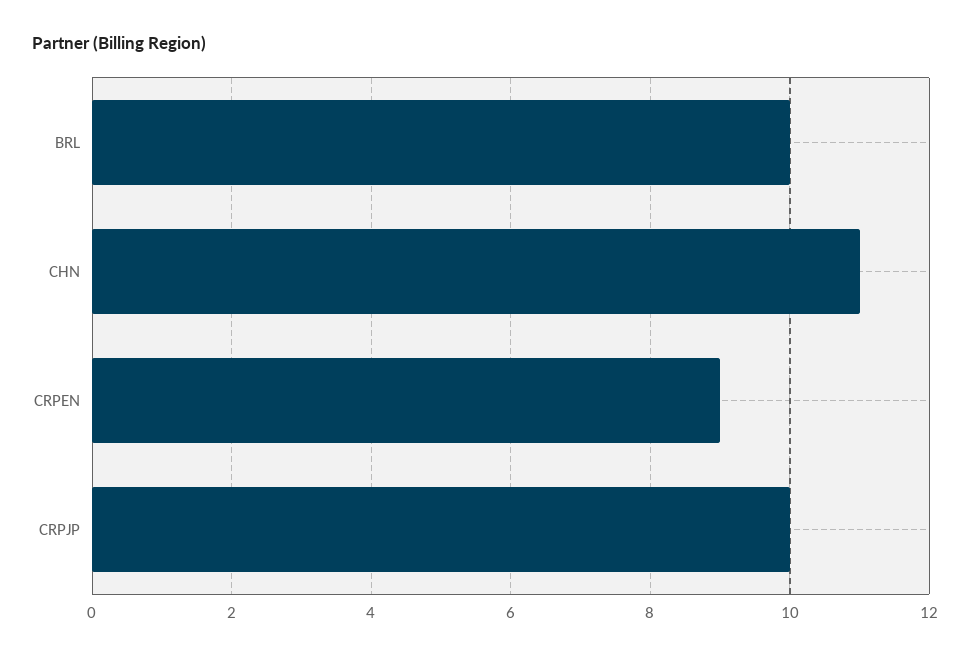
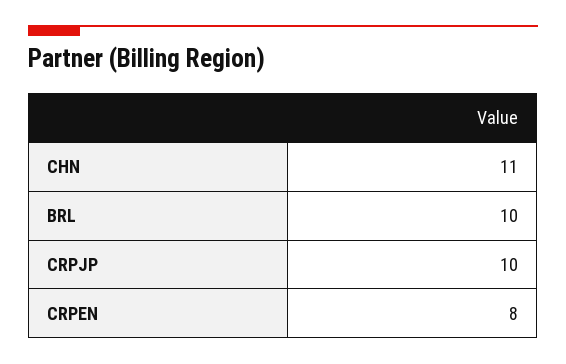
  {
    "BRL": 10,
    "CHN": 11,
-   "CRPEN": 9,
+   "CRPEN": 8,
    "CRPJP": 10
  }

